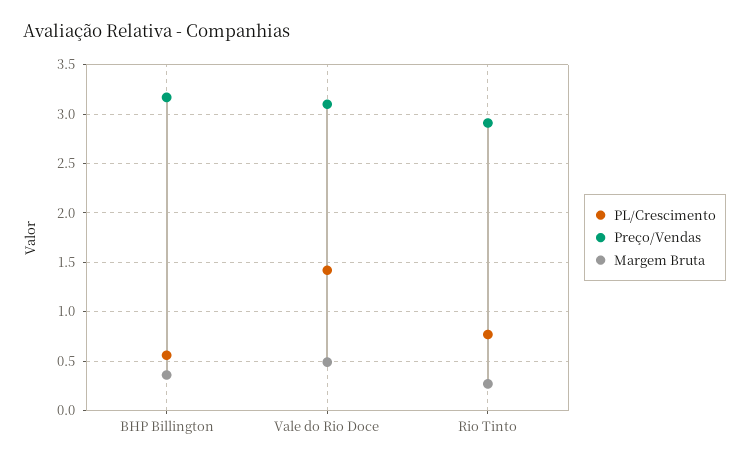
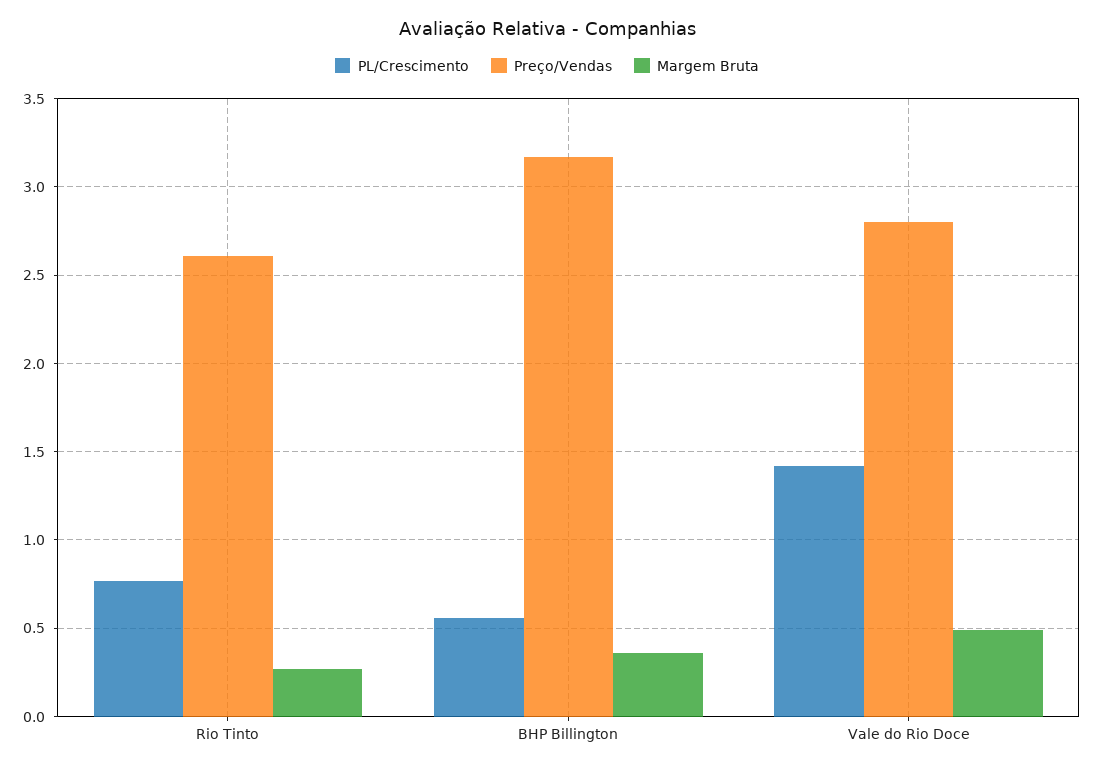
  {
    "PL/Crescimento": {
      "BHP Billington": 0.55,
      "Vale do Rio Doce": 1.4,
      "Rio Tinto": 0.75
    },
    "Preço/Vendas": {
      "BHP Billington": 3.15,
-     "Vale do Rio Doce": 3.1,
+     "Vale do Rio Doce": 2.8,
-     "Rio Tinto": 2.9
+     "Rio Tinto": 2.6
    },
    "Margem Bruta": {
      "BHP Billington": 0.35,
      "Vale do Rio Doce": 0.5,
      "Rio Tinto": 0.25
    }
  }

